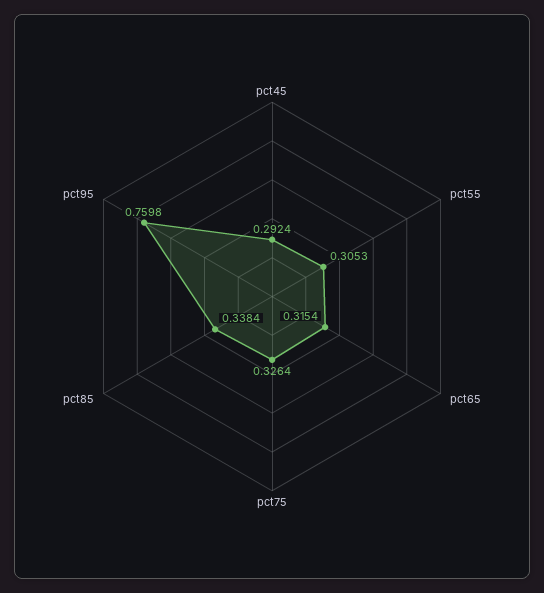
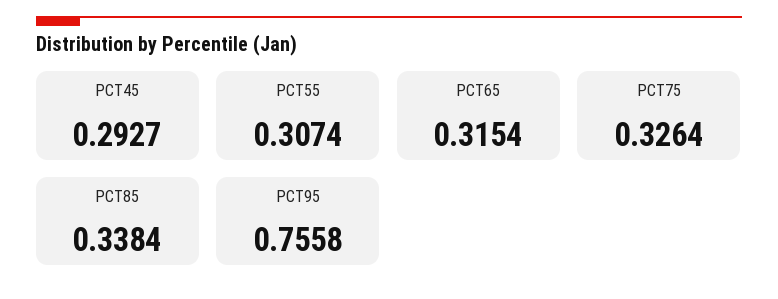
  {
-   "pct45": 0.2924,
+   "pct45": 0.2927,
-   "pct55": 0.3053,
+   "pct55": 0.3074,
    "pct65": 0.3154,
    "pct75": 0.3264,
    "pct85": 0.3384,
-   "pct95": 0.7598
+   "pct95": 0.7558
  }

